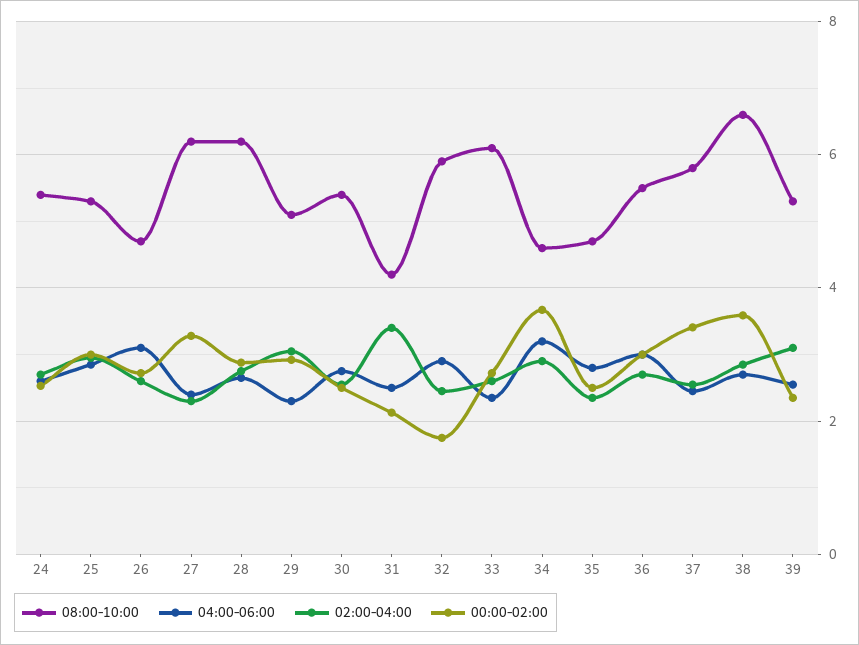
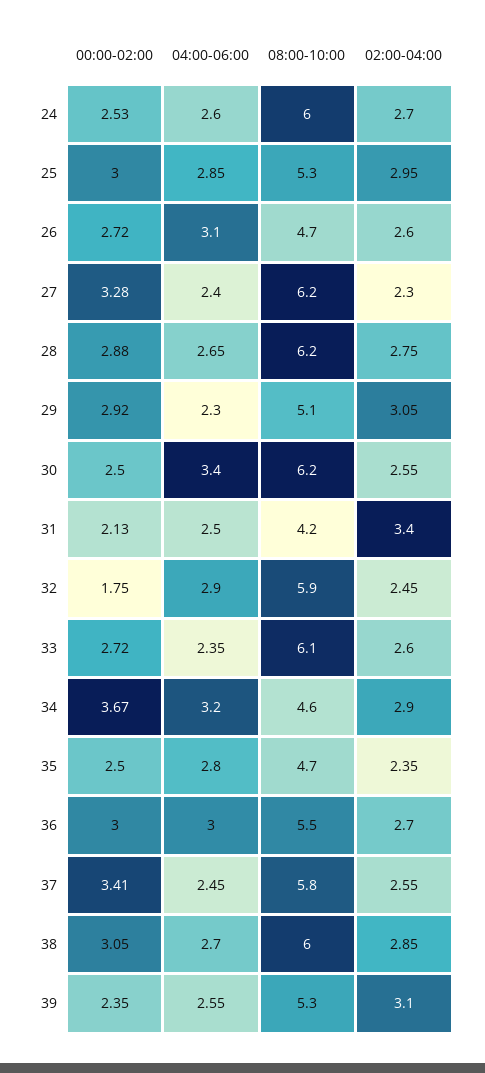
  {
    "08:00-10:00": {
-     "24": 5.4,
+     "24": 6,
      "25": 5.3,
      "26": 4.7,
      "27": 6.2,
      "28": 6.2,
      "29": 5.1,
-     "30": 5.4,
+     "30": 6.2,
      "31": 4.2,
      "32": 5.9,
      "33": 6.1,
      "34": 4.6,
      "35": 4.7,
      "36": 5.5,
      "37": 5.8,
-     "38": 6.6,
+     "38": 6,
      "39": 5.3
    },
    "04:00-06:00": {
      "24": 2.6,
      "25": 2.85,
      "26": 3.1,
      "27": 2.4,
      "28": 2.65,
      "29": 2.3,
-     "30": 2.8,
+     "30": 3.4,
      "31": 2.5,
      "32": 2.9,
      "33": 2.35,
      "34": 3.2,
      "35": 2.8,
      "36": 3,
      "37": 2.45,
      "38": 2.7,
      "39": 2.55
    },
    "02:00-04:00": {
      "24": 2.7,
      "25": 2.95,
      "26": 2.6,
      "27": 2.3,
      "28": 2.75,
      "29": 3.05,
      "30": 2.55,
      "31": 3.4,
      "32": 2.45,
      "33": 2.6,
      "34": 2.9,
      "35": 2.35,
      "36": 2.7,
      "37": 2.55,
      "38": 2.85,
      "39": 3.1
    },
    "00:00-02:00": {
      "24": 2.53,
      "25": 3,
      "26": 2.72,
      "27": 3.28,
      "28": 2.88,
      "29": 2.92,
      "30": 2.5,
      "31": 2.13,
      "32": 1.75,
      "33": 2.72,
      "34": 3.67,
      "35": 2.5,
      "36": 3,
      "37": 3.41,
-     "38": 3.6,
+     "38": 3.05,
      "39": 2.35
    }
  }

